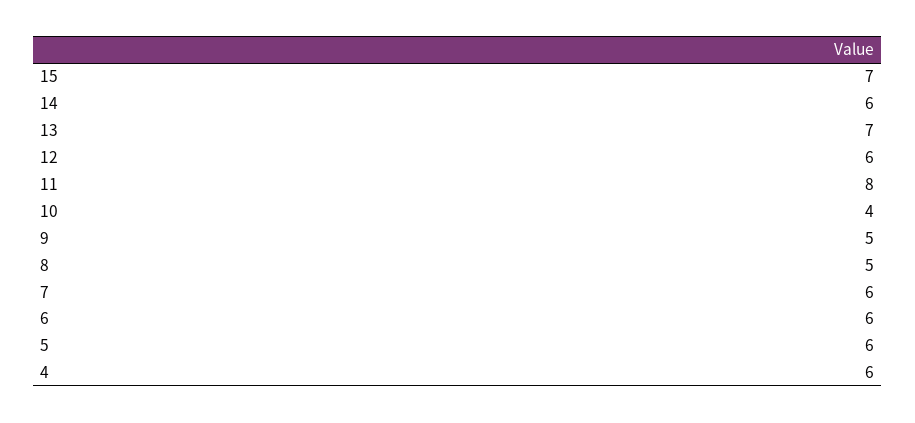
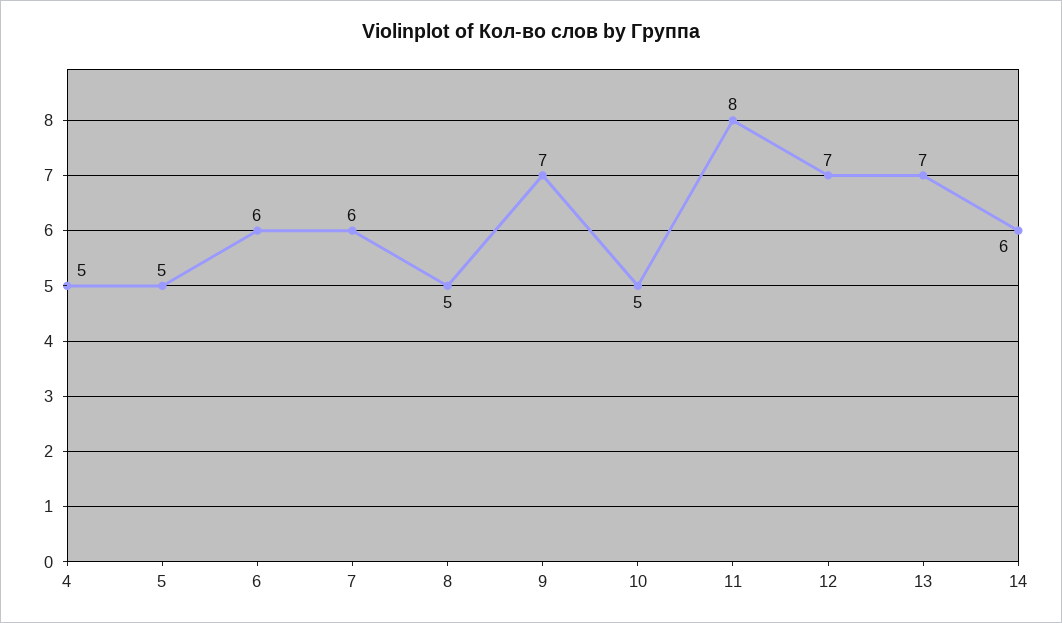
  {
-   "15": 7,
    "14": 6,
    "13": 7,
-   "12": 6,
+   "12": 7,
    "11": 8,
-   "10": 4,
+   "10": 5,
-   "9": 5,
+   "9": 7,
    "8": 5,
    "7": 6,
    "6": 6,
-   "5": 6,
+   "5": 5,
-   "4": 6
+   "4": 5
  }

